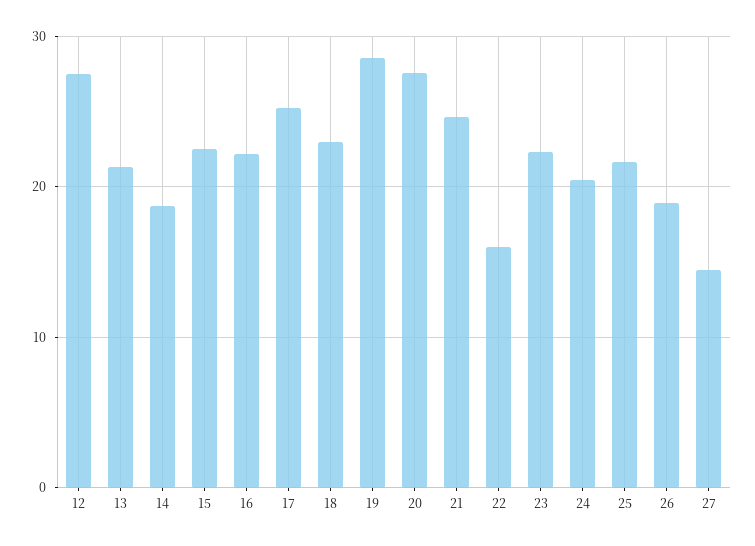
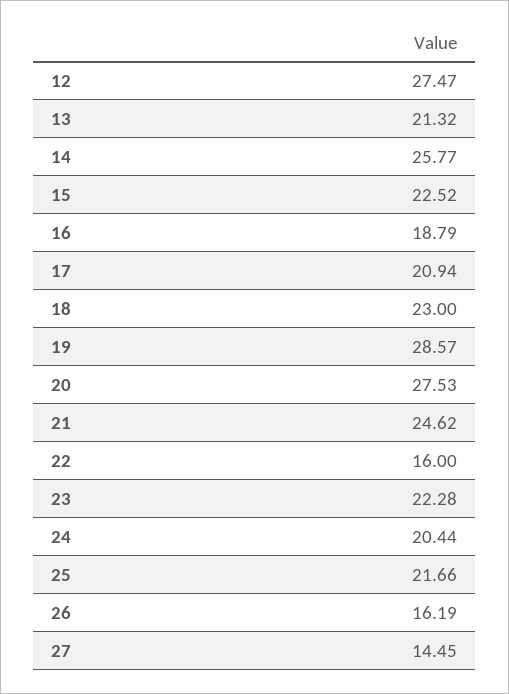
  {
    "12": 27.47,
    "13": 21.32,
-   "14": 19,
+   "14": 25.77,
    "15": 22.52,
-   "16": 22,
+   "16": 18.79,
-   "17": 25,
+   "17": 20.94,
    "18": 23,
    "19": 28.57,
    "20": 27.53,
    "21": 24.62,
    "22": 16,
    "23": 22.28,
    "24": 20.44,
    "25": 21.66,
-   "26": 19,
+   "26": 16.19,
    "27": 14.45
  }

